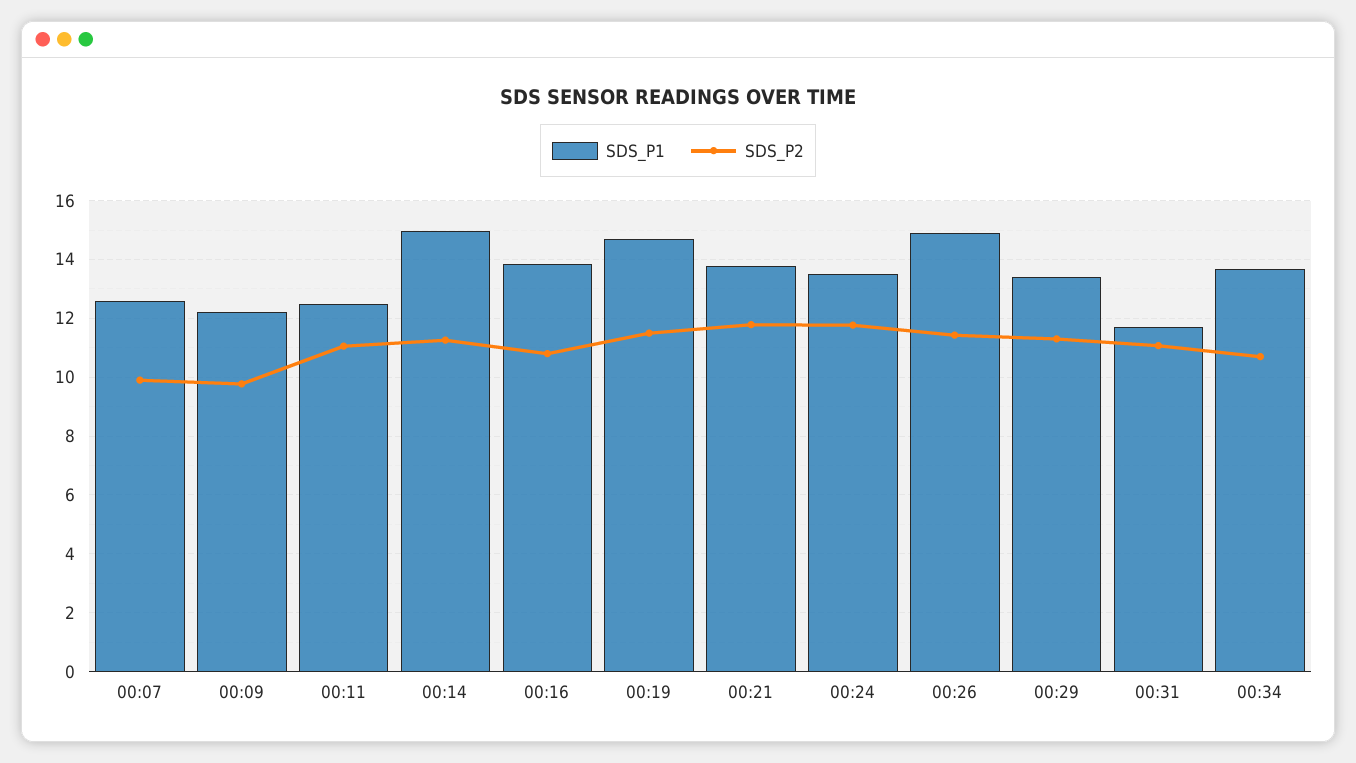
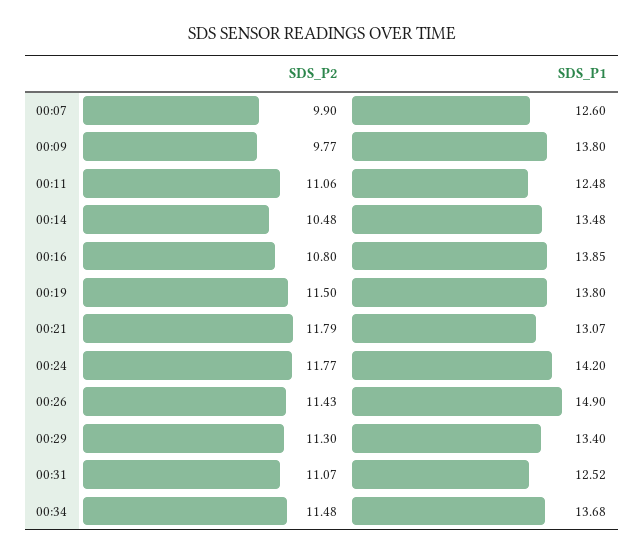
  {
    "SDS_P1": {
      "00:07": 12.6,
-     "00:09": 12.25,
+     "00:09": 13.8,
      "00:11": 12.48,
-     "00:14": 15,
+     "00:14": 13.48,
      "00:16": 13.85,
-     "00:19": 14.75,
+     "00:19": 13.8,
-     "00:21": 13.75,
+     "00:21": 13.07,
-     "00:24": 13.5,
+     "00:24": 14.2,
      "00:26": 14.9,
      "00:29": 13.4,
-     "00:31": 11.75,
+     "00:31": 12.52,
      "00:34": 13.68
    },
    "SDS_P2": {
      "00:07": 9.9,
      "00:09": 9.77,
      "00:11": 11.06,
-     "00:14": 11.25,
+     "00:14": 10.48,
      "00:16": 10.8,
      "00:19": 11.5,
      "00:21": 11.79,
      "00:24": 11.77,
      "00:26": 11.43,
      "00:29": 11.3,
      "00:31": 11.07,
-     "00:34": 10.75
+     "00:34": 11.48
    }
  }

